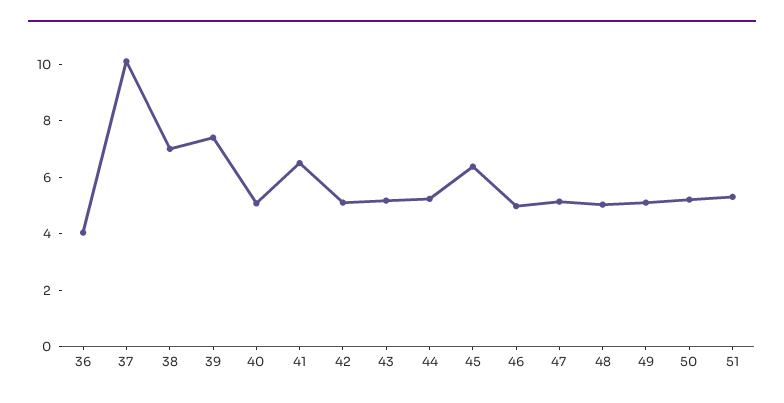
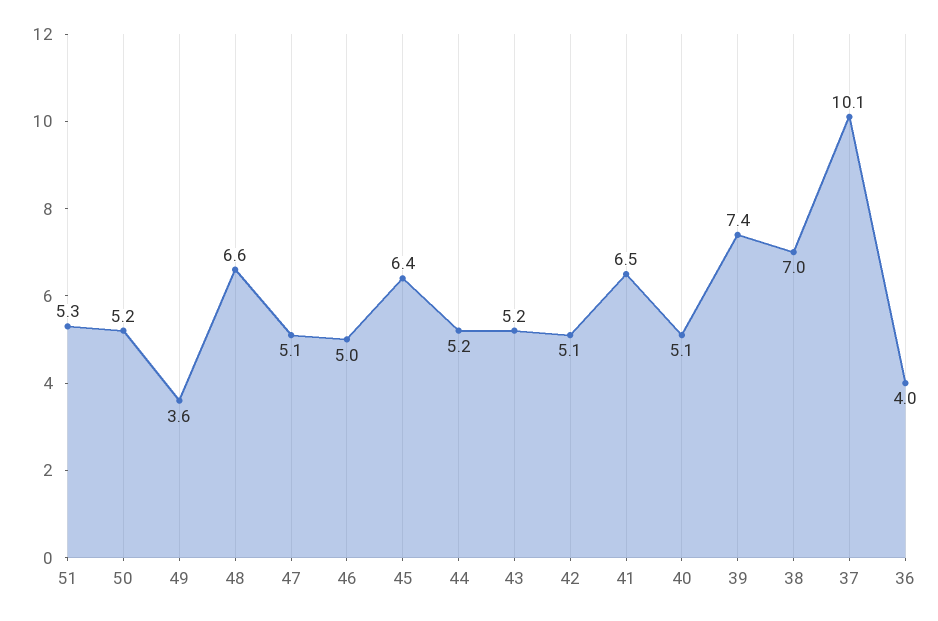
  {
    "36": 4,
    "37": 10.1,
    "38": 7,
    "39": 7.4,
    "40": 5.1,
    "41": 6.5,
    "42": 5.1,
    "43": 5.2,
    "44": 5.2,
    "45": 6.4,
    "46": 5,
    "47": 5.1,
-   "48": 5,
+   "48": 6.6,
-   "49": 5,
+   "49": 3.6,
    "50": 5.2,
    "51": 5.3
  }

